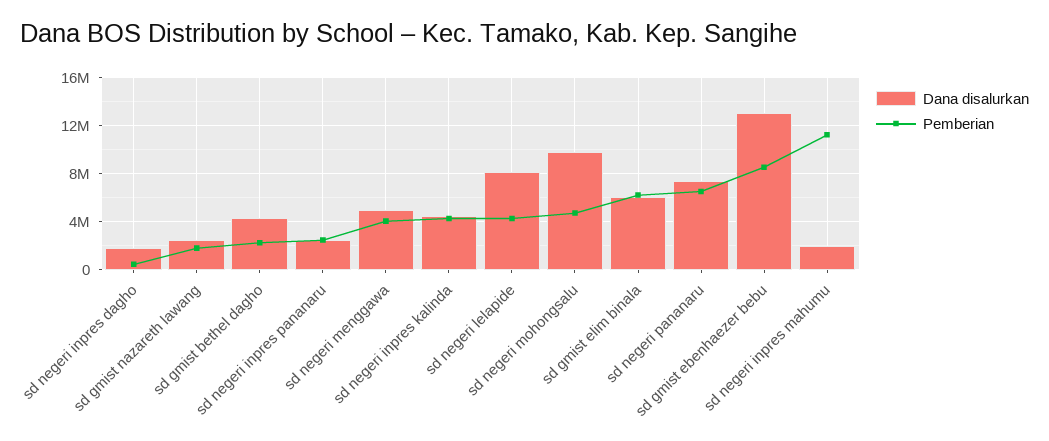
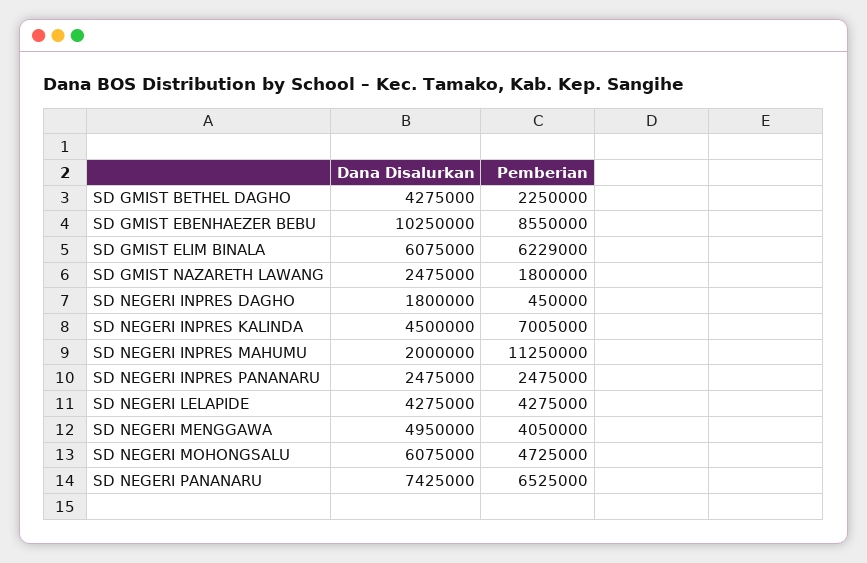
  {
    "Dana disalurkan": {
      "sd negeri inpres dagho": 1800000,
      "sd gmist nazareth lawang": 2475000,
      "sd gmist bethel dagho": 4275000,
      "sd negeri inpres pananaru": 2475000,
      "sd negeri menggawa": 4950000,
      "sd negeri inpres kalinda": 4500000,
-     "sd negeri lelapide": 8000000,
+     "sd negeri lelapide": 4275000,
-     "sd negeri mohongsalu": 10000000,
+     "sd negeri mohongsalu": 6075000,
      "sd gmist elim binala": 6075000,
      "sd negeri pananaru": 7425000,
-     "sd gmist ebenhaezer bebu": 13000000,
+     "sd gmist ebenhaezer bebu": 10250000,
      "sd negeri inpres mahumu": 2000000
    },
    "Pemberian": {
      "sd negeri inpres dagho": 450000,
      "sd gmist nazareth lawang": 1800000,
      "sd gmist bethel dagho": 2250000,
      "sd negeri inpres pananaru": 2475000,
      "sd negeri menggawa": 4050000,
-     "sd negeri inpres kalinda": 4000000,
+     "sd negeri inpres kalinda": 7005000,
      "sd negeri lelapide": 4275000,
      "sd negeri mohongsalu": 4725000,
      "sd gmist elim binala": 6229000,
      "sd negeri pananaru": 6525000,
      "sd gmist ebenhaezer bebu": 8550000,
      "sd negeri inpres mahumu": 11250000
    }
  }

